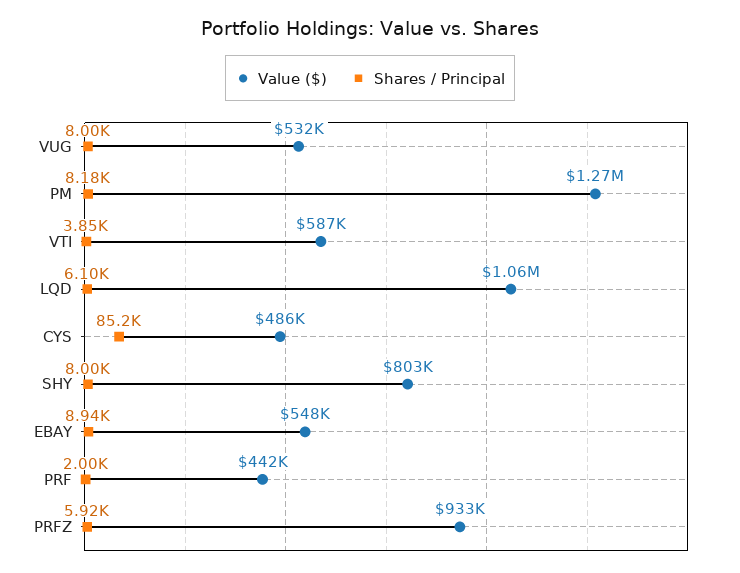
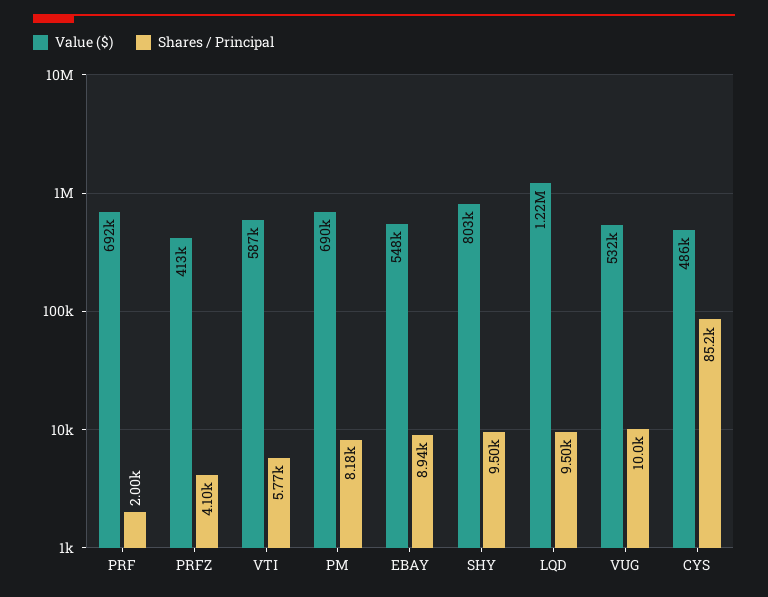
  {
    "Value ($)": {
      "VUG": 532000,
-     "PM": 1270000,
+     "PM": 690000,
      "VTI": 587000,
-     "LQD": 1060000,
+     "LQD": 1220000,
      "CYS": 486000,
      "SHY": 803000,
      "EBAY": 548000,
-     "PRF": 442000,
+     "PRF": 692000,
-     "PRFZ": 933000
+     "PRFZ": 413000
    },
    "Shares / Principal": {
-     "VUG": 8000,
+     "VUG": 10000,
      "PM": 8180,
-     "VTI": 3850,
+     "VTI": 5770,
-     "LQD": 6100,
+     "LQD": 9500,
      "CYS": 85200,
-     "SHY": 8000,
+     "SHY": 9500,
      "EBAY": 8940,
      "PRF": 2000,
-     "PRFZ": 5920
+     "PRFZ": 4100
    }
  }

